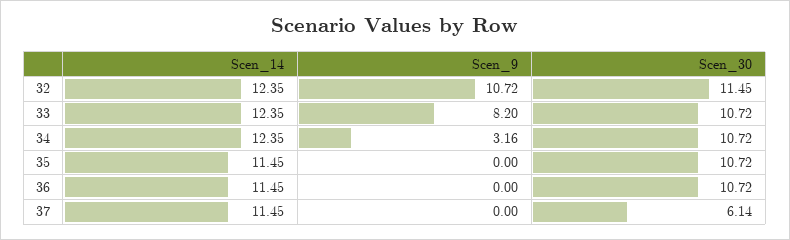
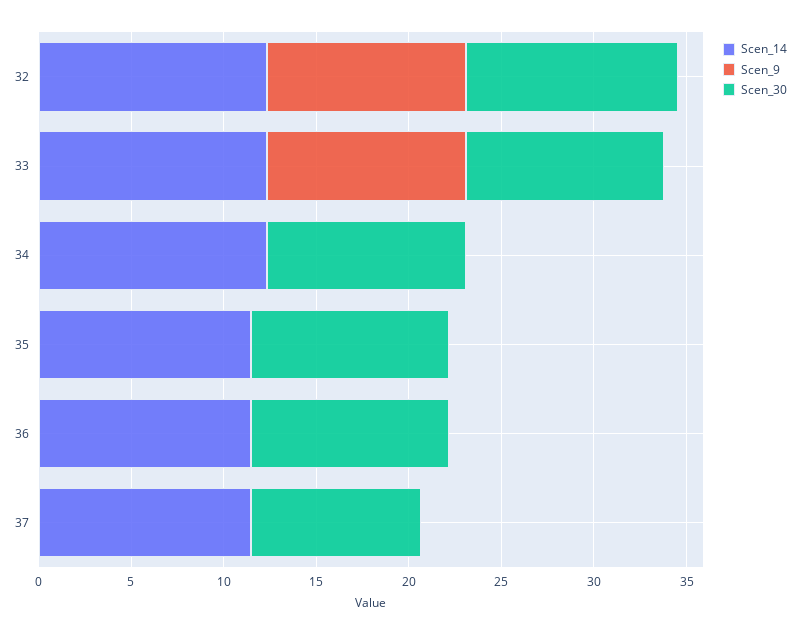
  {
    "Scen_14": {
      "32": 12.35,
      "33": 12.35,
      "34": 12.35,
      "35": 11.45,
      "36": 11.45,
      "37": 11.45
    },
    "Scen_9": {
      "32": 10.72,
-     "33": 8.2,
+     "33": 11,
-     "34": 3.16,
+     "34": 0,
      "35": 0,
      "36": 0,
      "37": 0
    },
    "Scen_30": {
      "32": 11.45,
      "33": 10.72,
      "34": 10.72,
      "35": 10.72,
      "36": 10.72,
-     "37": 6.14
+     "37": 9
    }
  }

